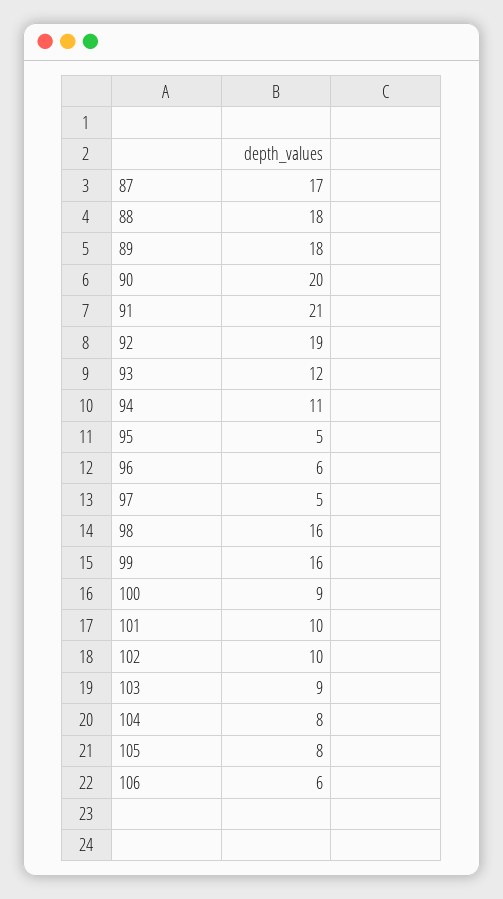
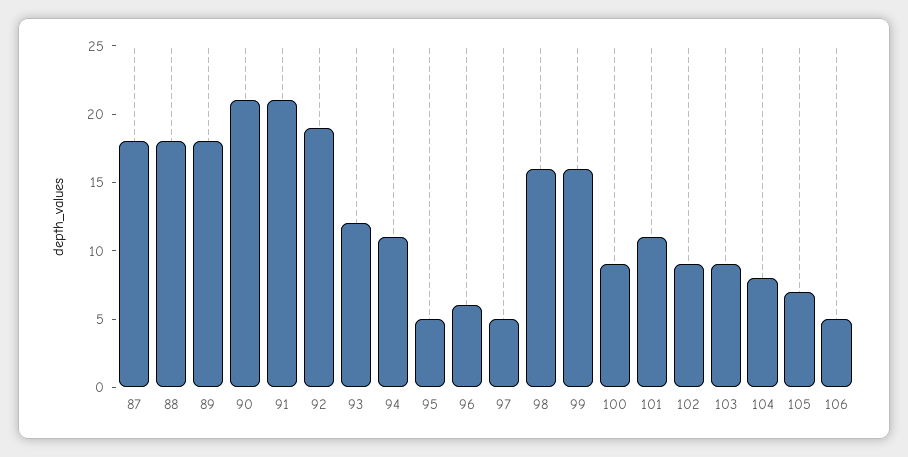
  {
-   "87": 17,
+   "87": 18,
    "88": 18,
    "89": 18,
-   "90": 20,
+   "90": 21,
    "91": 21,
    "92": 19,
    "93": 12,
    "94": 11,
    "95": 5,
    "96": 6,
    "97": 5,
    "98": 16,
    "99": 16,
    "100": 9,
-   "101": 10,
+   "101": 11,
-   "102": 10,
+   "102": 9,
    "103": 9,
    "104": 8,
-   "105": 8,
+   "105": 7,
-   "106": 6
+   "106": 5
  }

